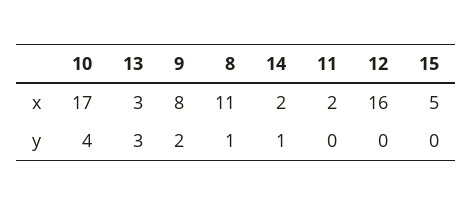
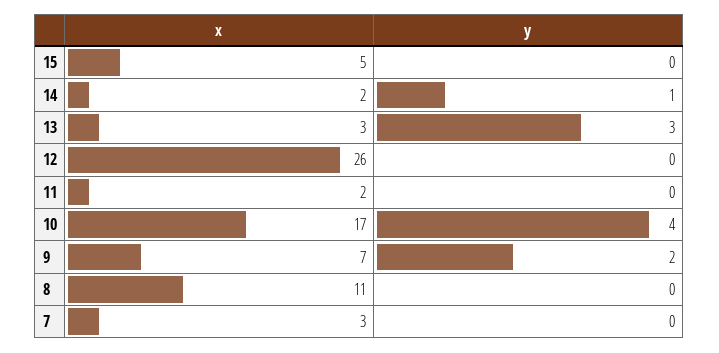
  {
    "10": {
      "x": 17,
      "y": 4
    },
    "13": {
      "x": 3,
      "y": 3
    },
    "9": {
-     "x": 8,
+     "x": 7,
      "y": 2
    },
    "8": {
      "x": 11,
-     "y": 1
+     "y": 0
    },
    "14": {
      "x": 2,
      "y": 1
    },
    "11": {
      "x": 2,
      "y": 0
    },
    "12": {
-     "x": 16,
+     "x": 26,
      "y": 0
    },
    "15": {
      "x": 5,
      "y": 0
-   }
+   },
+   "7": {
+     "x": 3,
+     "y": 0
+   }
  }

